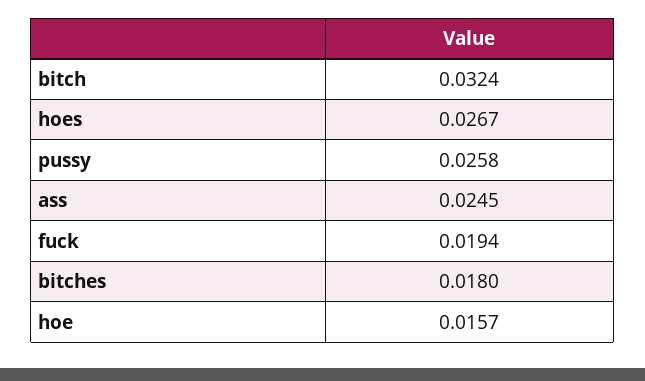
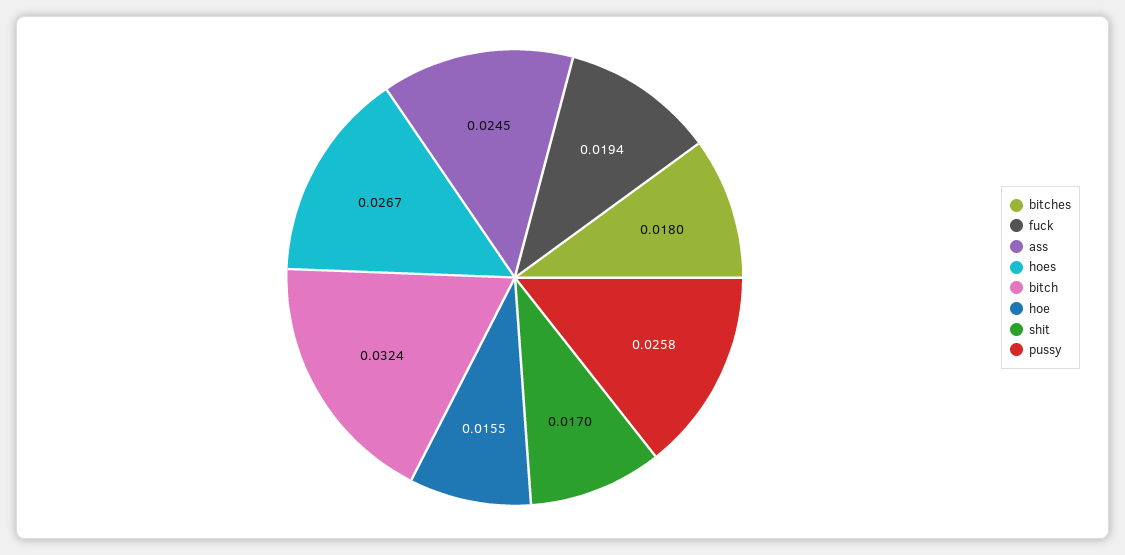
  {
    "bitch": 0.0324,
    "hoes": 0.0267,
    "pussy": 0.0258,
    "ass": 0.0245,
    "fuck": 0.0194,
    "bitches": 0.018,
-   "hoe": 0.0157
+   "hoe": 0.0155,
+   "shit": 0.017
  }

